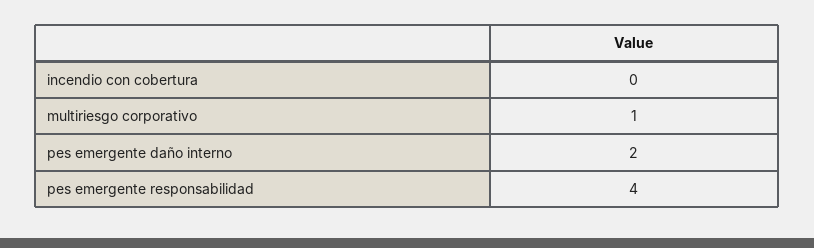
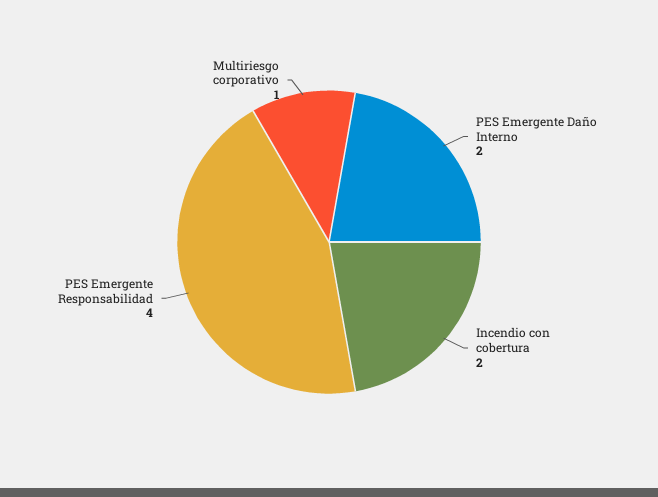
  {
-   "incendio con cobertura": 0,
+   "incendio con cobertura": 2,
    "multiriesgo corporativo": 1,
    "pes emergente daño interno": 2,
    "pes emergente responsabilidad": 4
  }

